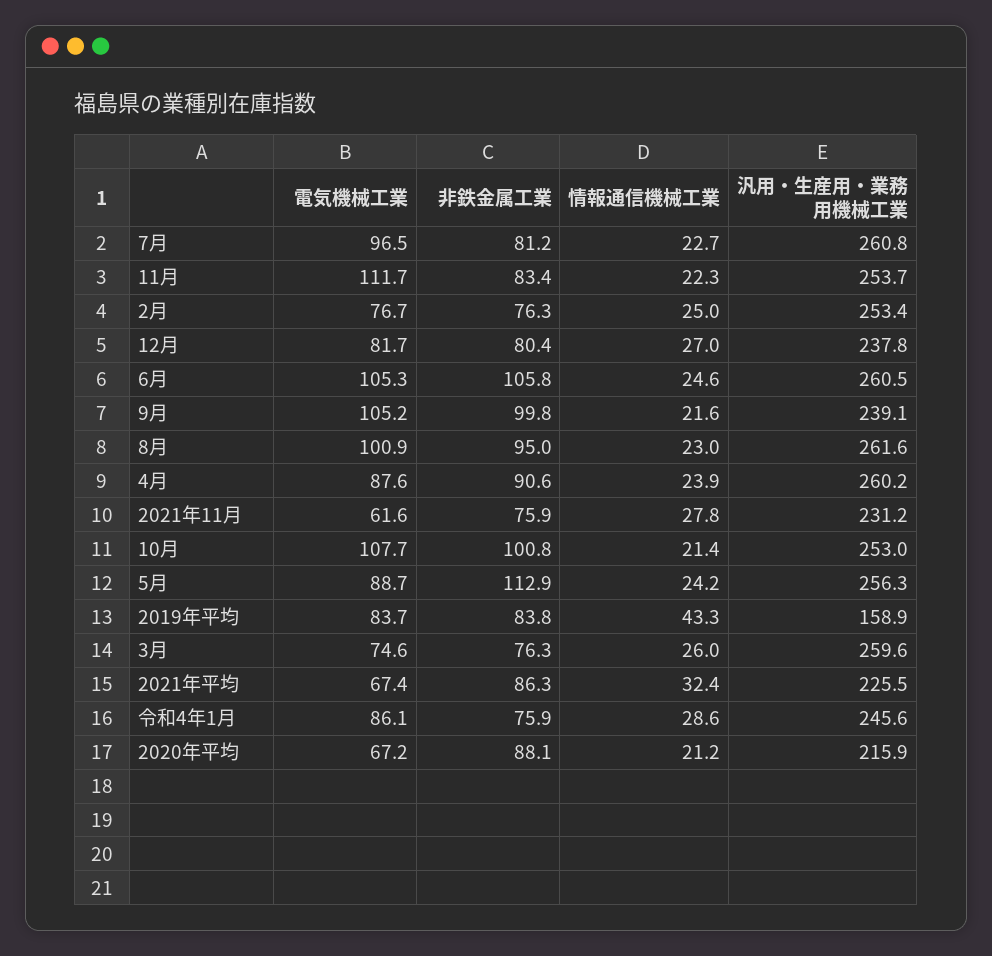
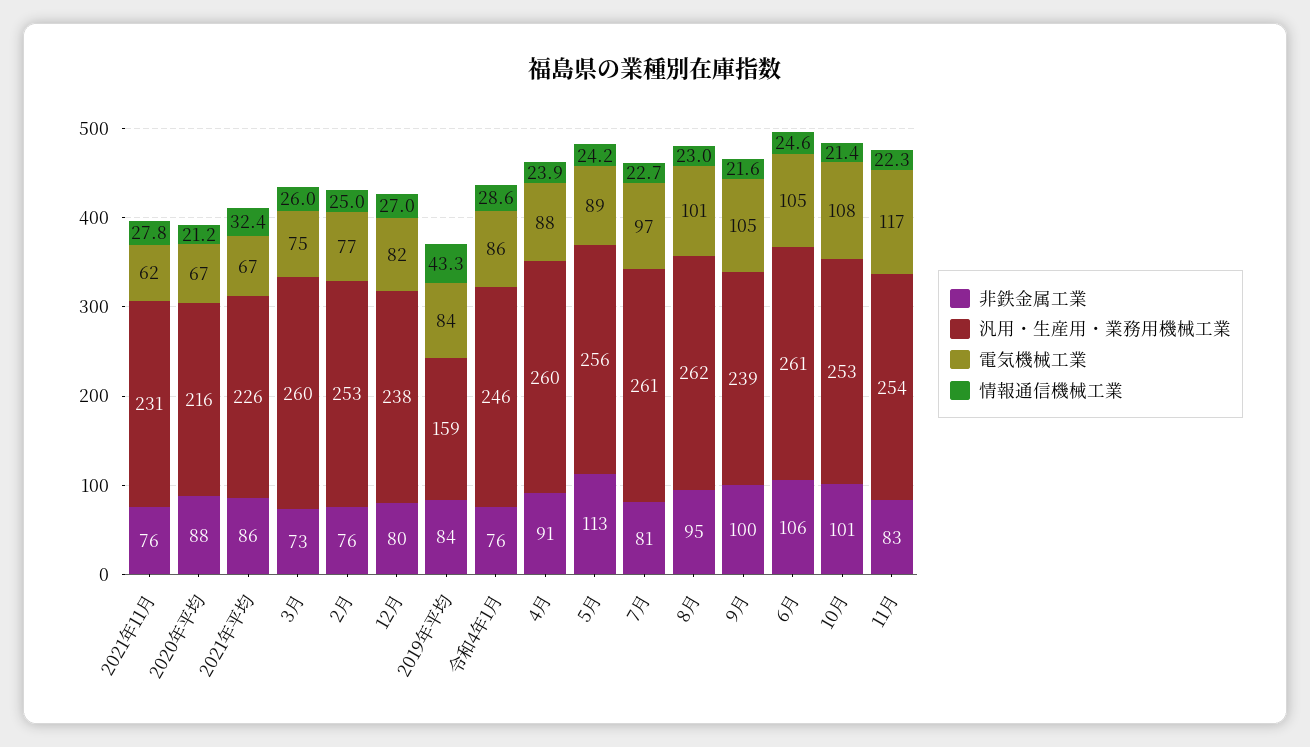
  {
    "電気機械工業": {
      "7月": 96.5,
-     "11月": 111.7,
+     "11月": 117,
      "2月": 76.7,
      "12月": 81.7,
      "6月": 105.3,
      "9月": 105.2,
      "8月": 100.9,
      "4月": 87.6,
      "2021年11月": 61.6,
      "10月": 107.7,
      "5月": 88.7,
      "2019年平均": 83.7,
      "3月": 74.6,
      "2021年平均": 67.4,
      "令和4年1月": 86.1,
      "2020年平均": 67.2
    },
    "非鉄金属工業": {
      "7月": 81.2,
      "11月": 83.4,
      "2月": 76.3,
      "12月": 80.4,
      "6月": 105.8,
      "9月": 99.8,
      "8月": 95,
      "4月": 90.6,
      "2021年11月": 75.9,
      "10月": 100.8,
      "5月": 112.9,
      "2019年平均": 83.8,
-     "3月": 76.3,
+     "3月": 73,
      "2021年平均": 86.3,
      "令和4年1月": 75.9,
      "2020年平均": 88.1
    },
    "情報通信機械工業": {
      "7月": 22.7,
      "11月": 22.3,
      "2月": 25,
      "12月": 27,
      "6月": 24.6,
      "9月": 21.6,
      "8月": 23,
      "4月": 23.9,
      "2021年11月": 27.8,
      "10月": 21.4,
      "5月": 24.2,
      "2019年平均": 43.3,
      "3月": 26,
      "2021年平均": 32.4,
      "令和4年1月": 28.6,
      "2020年平均": 21.2
    },
    "汎用・生産用・業務用機械工業": {
      "7月": 260.8,
      "11月": 253.7,
      "2月": 253.4,
      "12月": 237.8,
      "6月": 260.5,
      "9月": 239.1,
      "8月": 261.6,
      "4月": 260.2,
      "2021年11月": 231.2,
      "10月": 253,
      "5月": 256.3,
      "2019年平均": 158.9,
      "3月": 259.6,
      "2021年平均": 225.5,
      "令和4年1月": 245.6,
      "2020年平均": 215.9
    }
  }

